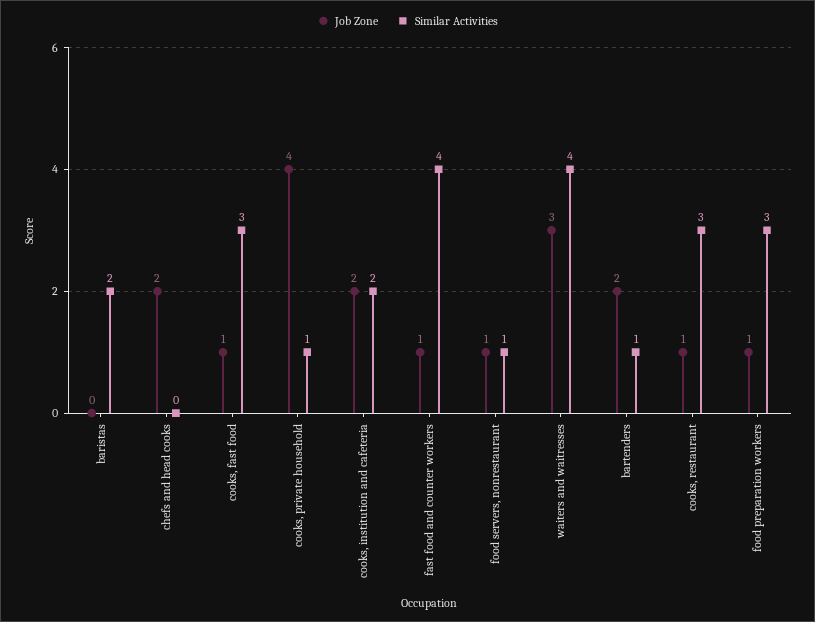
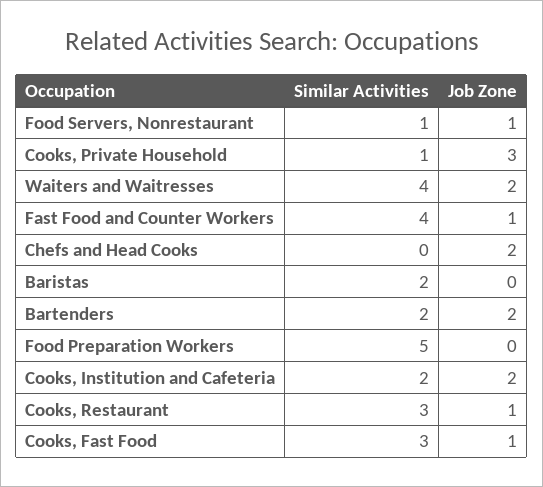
  {
    "Job Zone": {
      "baristas": 0,
      "chefs and head cooks": 2,
      "cooks, fast food": 1,
-     "cooks, private household": 4,
+     "cooks, private household": 3,
      "cooks, institution and cafeteria": 2,
      "fast food and counter workers": 1,
      "food servers, nonrestaurant": 1,
-     "waiters and waitresses": 3,
+     "waiters and waitresses": 2,
      "bartenders": 2,
      "cooks, restaurant": 1,
-     "food preparation workers": 1
+     "food preparation workers": 0
    },
    "Similar Activities": {
      "baristas": 2,
      "chefs and head cooks": 0,
      "cooks, fast food": 3,
      "cooks, private household": 1,
      "cooks, institution and cafeteria": 2,
      "fast food and counter workers": 4,
      "food servers, nonrestaurant": 1,
      "waiters and waitresses": 4,
-     "bartenders": 1,
+     "bartenders": 2,
      "cooks, restaurant": 3,
-     "food preparation workers": 3
+     "food preparation workers": 5
    }
  }

